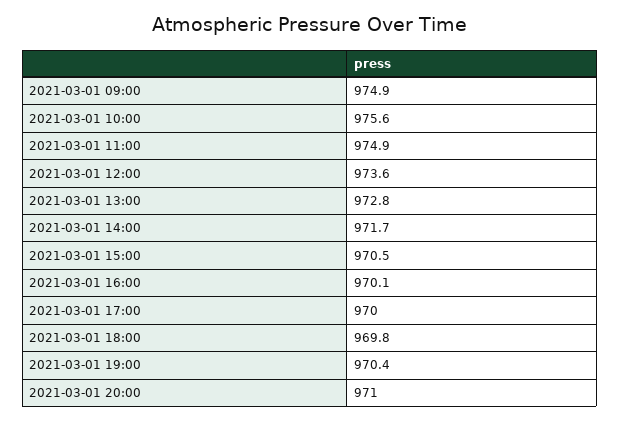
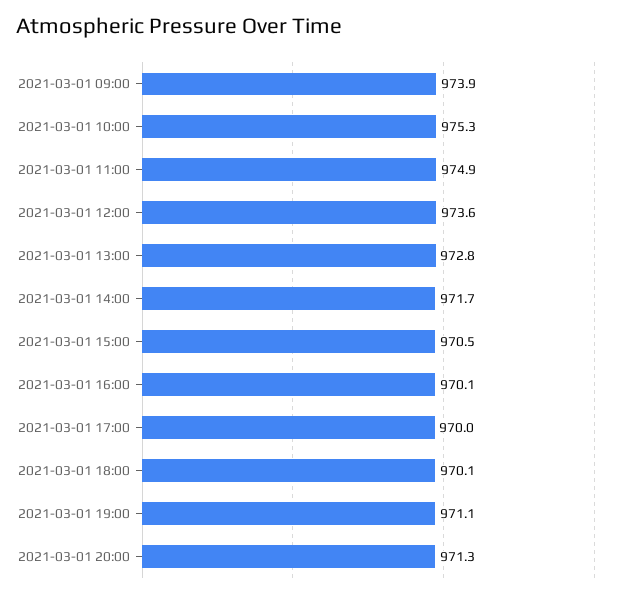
  {
-   "2021-03-01 09:00": 974.9,
+   "2021-03-01 09:00": 973.9,
-   "2021-03-01 10:00": 975.6,
+   "2021-03-01 10:00": 975.3,
    "2021-03-01 11:00": 974.9,
    "2021-03-01 12:00": 973.6,
    "2021-03-01 13:00": 972.8,
    "2021-03-01 14:00": 971.7,
    "2021-03-01 15:00": 970.5,
    "2021-03-01 16:00": 970.1,
    "2021-03-01 17:00": 970,
-   "2021-03-01 18:00": 969.8,
+   "2021-03-01 18:00": 970.1,
-   "2021-03-01 19:00": 970.4,
+   "2021-03-01 19:00": 971.1,
-   "2021-03-01 20:00": 971
+   "2021-03-01 20:00": 971.3
  }

